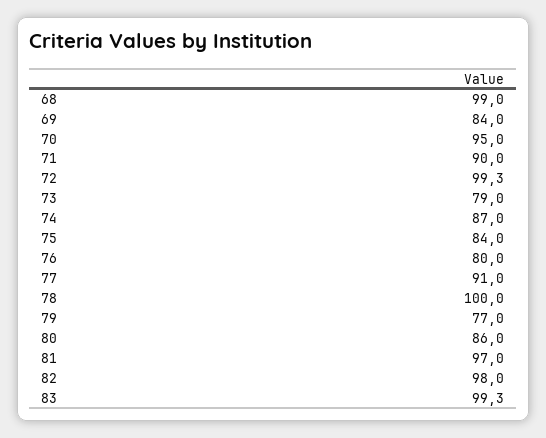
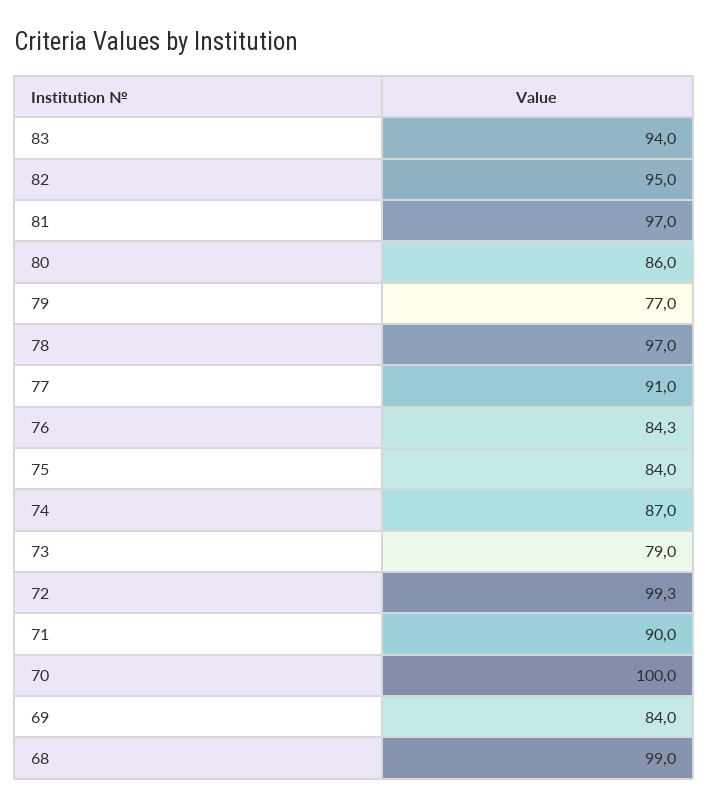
  {
    "68": 99,
    "69": 84,
-   "70": 95,
+   "70": 100,
    "71": 90,
    "72": 99.3,
    "73": 79,
    "74": 87,
    "75": 84,
-   "76": 80,
+   "76": 84.3,
    "77": 91,
-   "78": 100,
+   "78": 97,
    "79": 77,
    "80": 86,
    "81": 97,
-   "82": 98,
+   "82": 95,
-   "83": 99.3
+   "83": 94
  }

